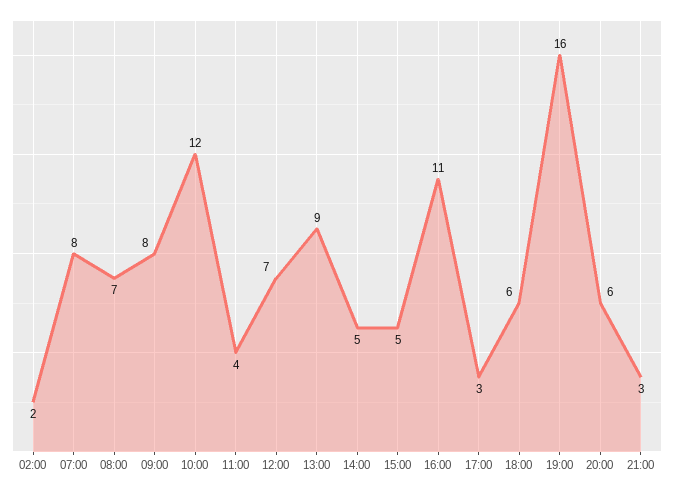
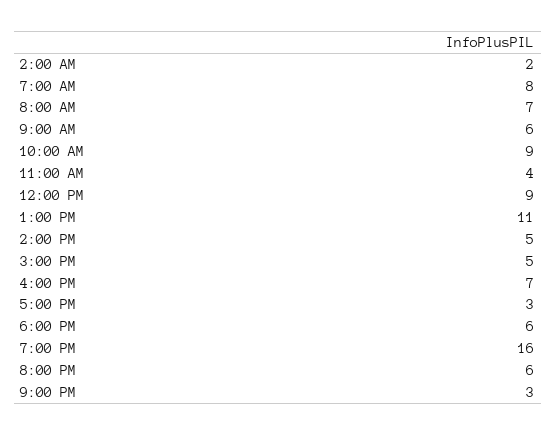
  {
    "02:00": 2,
    "07:00": 8,
    "08:00": 7,
-   "09:00": 8,
+   "09:00": 6,
-   "10:00": 12,
+   "10:00": 9,
    "11:00": 4,
-   "12:00": 7,
+   "12:00": 9,
-   "13:00": 9,
+   "13:00": 11,
    "14:00": 5,
    "15:00": 5,
-   "16:00": 11,
+   "16:00": 7,
    "17:00": 3,
    "18:00": 6,
    "19:00": 16,
    "20:00": 6,
    "21:00": 3
  }

